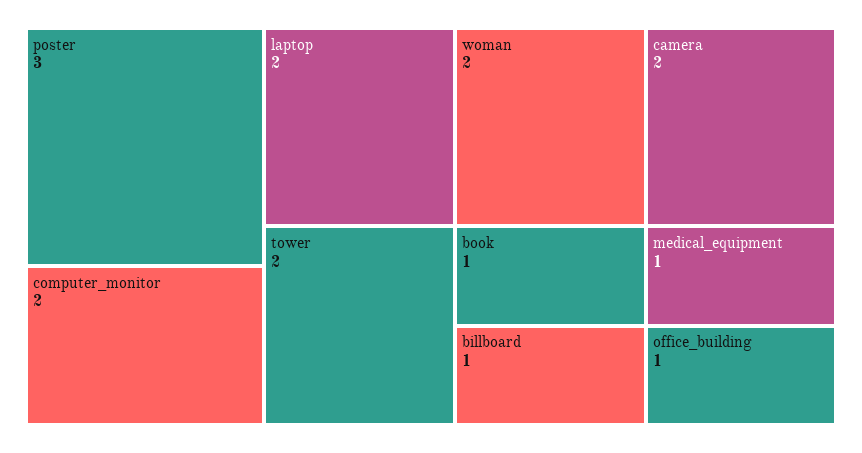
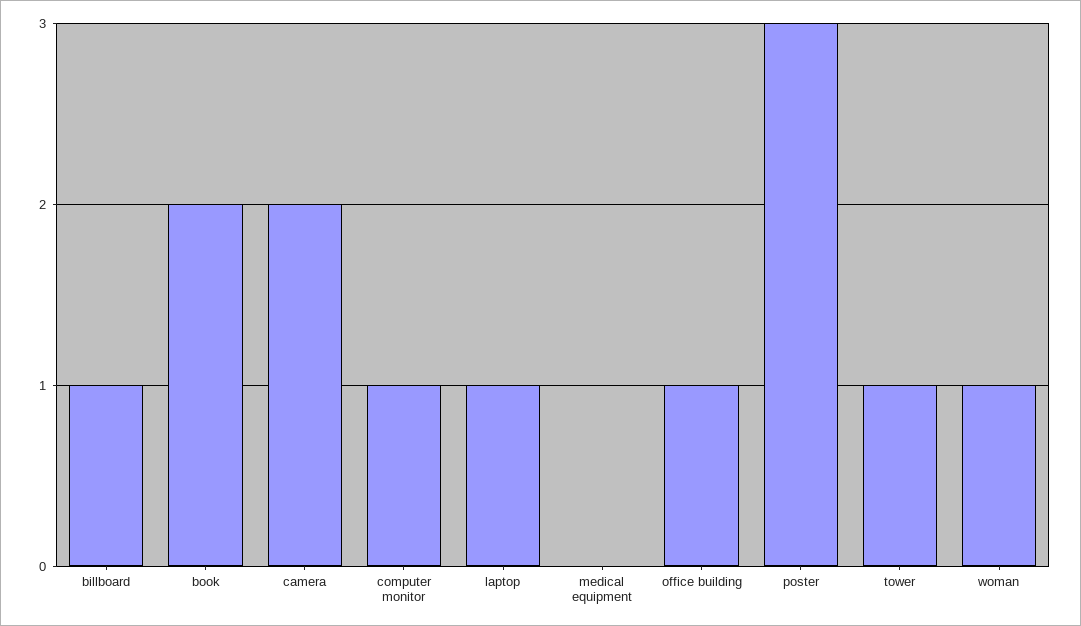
  {
    "poster": 3,
-   "computer_monitor": 2,
+   "computer_monitor": 1,
-   "laptop": 2,
+   "laptop": 1,
-   "tower": 2,
+   "tower": 1,
-   "woman": 2,
+   "woman": 1,
    "camera": 2,
-   "book": 1,
+   "book": 2,
    "billboard": 1,
-   "medical_equipment": 1,
+   "medical_equipment": 0,
    "office_building": 1
  }

